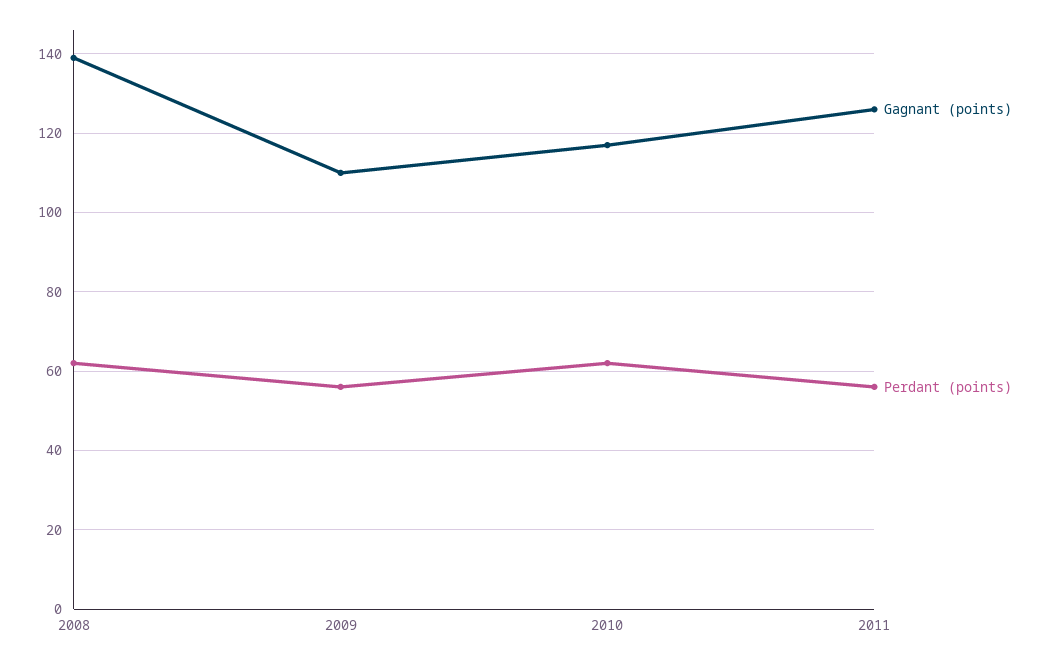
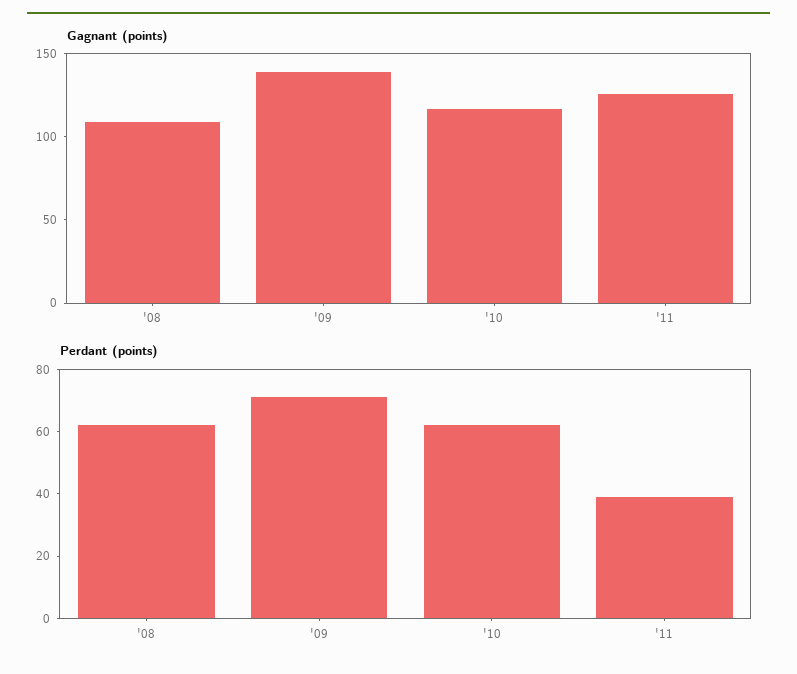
  {
    "Gagnant (points)": {
-     "2008": 140,
+     "2008": 110,
-     "2009": 110,
+     "2009": 140,
      "2010": 115,
      "2011": 125
    },
    "Perdant (points)": {
      "2008": 60,
-     "2009": 55,
+     "2009": 70,
      "2010": 60,
-     "2011": 55
+     "2011": 40
    }
  }

